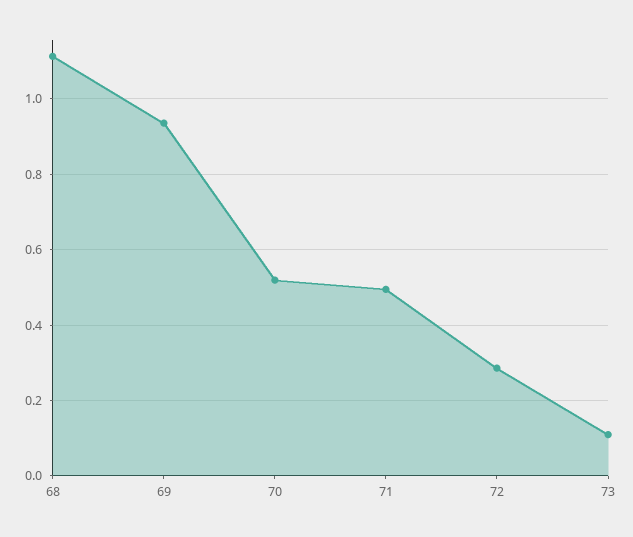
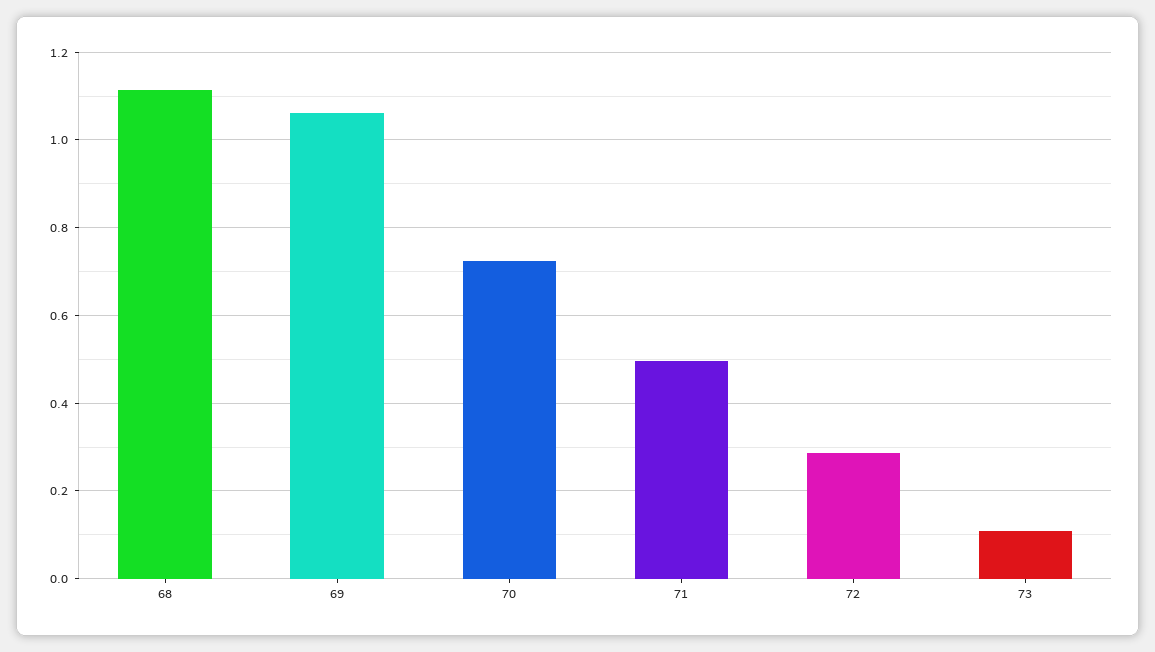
  {
    "68": 1.12,
-   "69": 0.94,
+   "69": 1.06,
-   "70": 0.52,
+   "70": 0.72,
    "71": 0.5,
    "72": 0.28,
    "73": 0.1
  }

